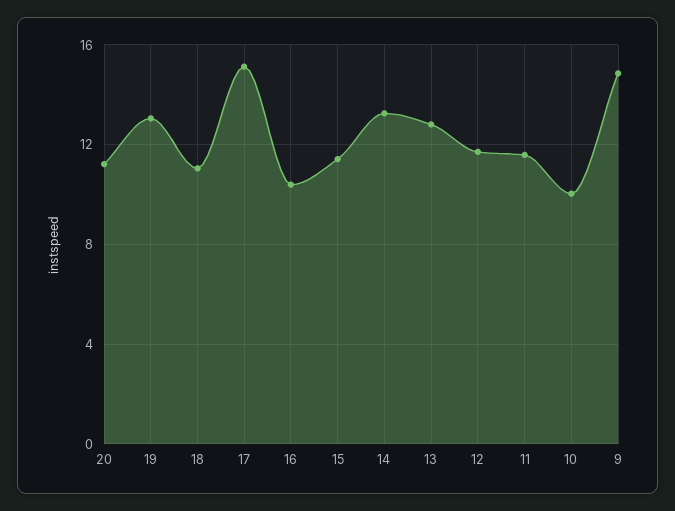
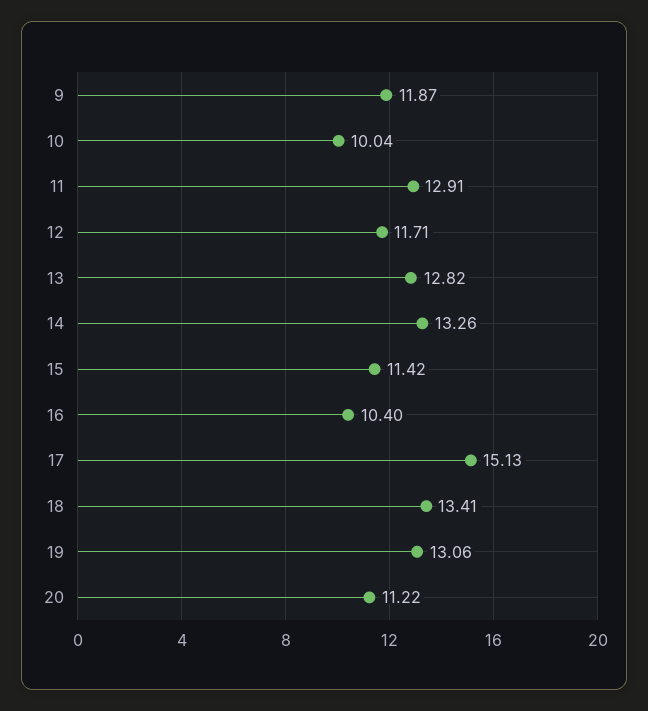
  {
    "20": 11.22,
    "19": 13.06,
-   "18": 11,
+   "18": 13.41,
    "17": 15.13,
    "16": 10.4,
    "15": 11.42,
    "14": 13.26,
    "13": 12.82,
    "12": 11.71,
-   "11": 11.5,
+   "11": 12.91,
    "10": 10.04,
-   "9": 15
+   "9": 11.87
  }

